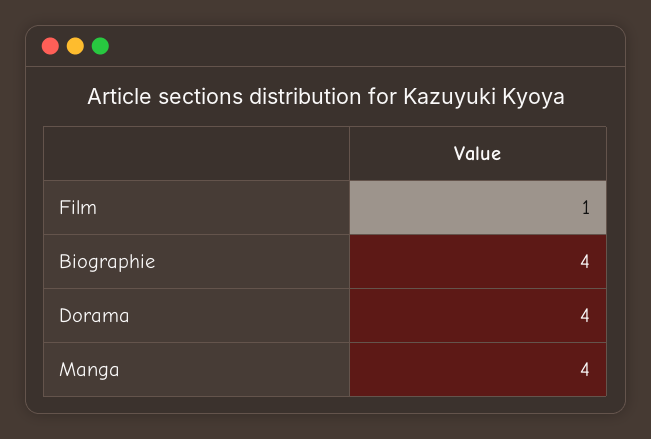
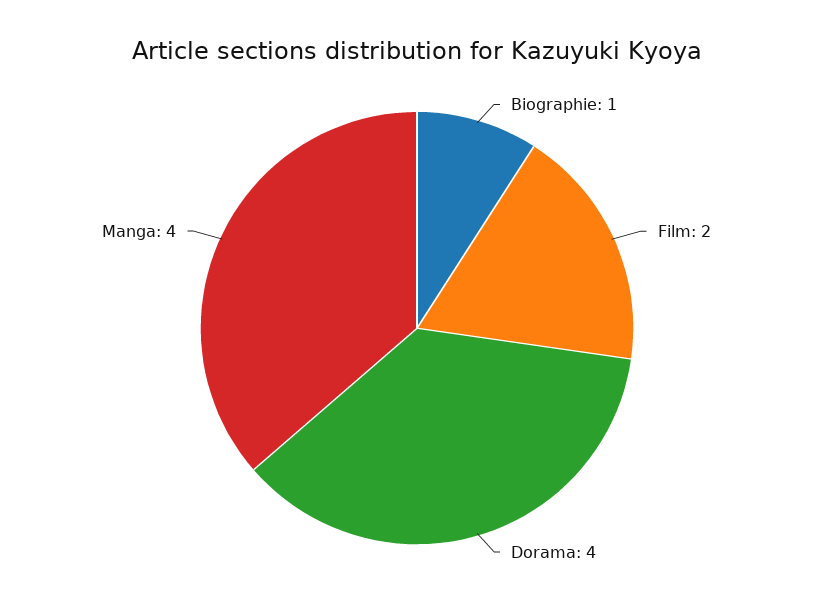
  {
-   "Film": 1,
+   "Film": 2,
-   "Biographie": 4,
+   "Biographie": 1,
    "Dorama": 4,
    "Manga": 4
  }

